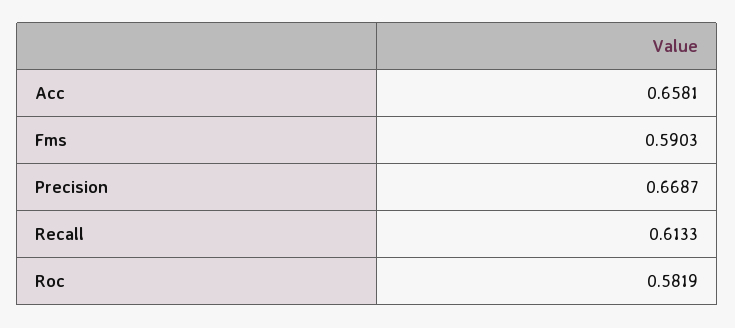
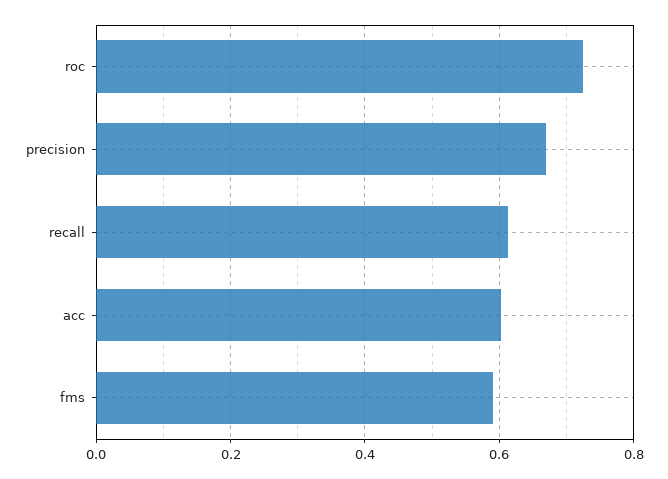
  {
-   "Acc": 0.6581,
+   "Acc": 0.6,
    "Fms": 0.5903,
    "Precision": 0.6687,
    "Recall": 0.6133,
-   "Roc": 0.5819
+   "Roc": 0.72
  }

